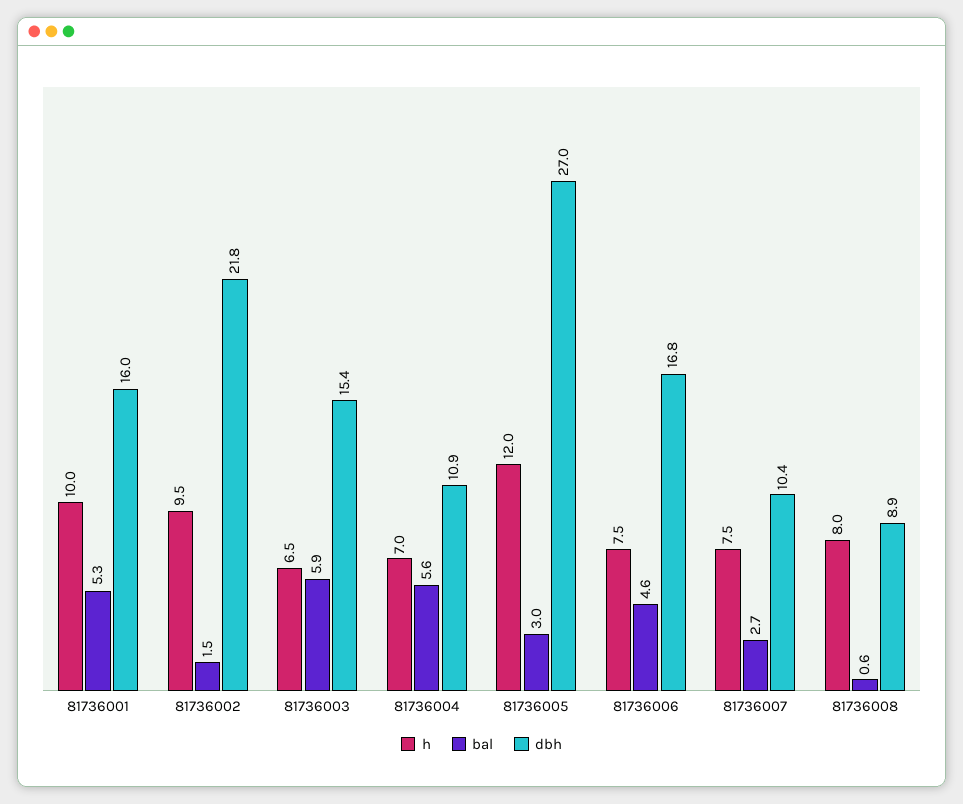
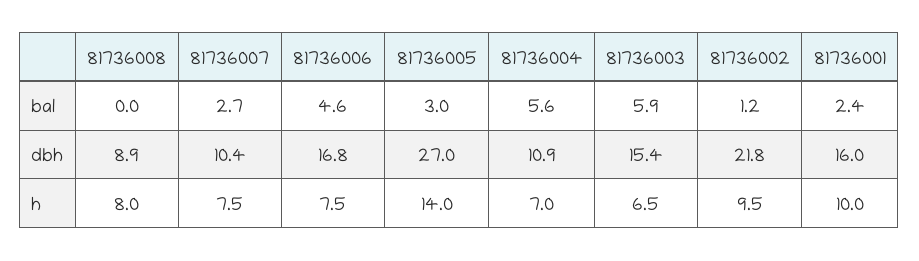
  {
    "h": {
      "81736001": 10,
      "81736002": 9.5,
      "81736003": 6.5,
      "81736004": 7,
-     "81736005": 12,
+     "81736005": 14,
      "81736006": 7.5,
      "81736007": 7.5,
      "81736008": 8
    },
    "bal": {
-     "81736001": 5.3,
+     "81736001": 2.4,
-     "81736002": 1.5,
+     "81736002": 1.2,
      "81736003": 5.9,
      "81736004": 5.6,
      "81736005": 3,
      "81736006": 4.6,
      "81736007": 2.7,
-     "81736008": 0.6
+     "81736008": 0
    },
    "dbh": {
      "81736001": 16,
      "81736002": 21.8,
      "81736003": 15.4,
      "81736004": 10.9,
      "81736005": 27,
      "81736006": 16.8,
      "81736007": 10.4,
      "81736008": 8.9
    }
  }

